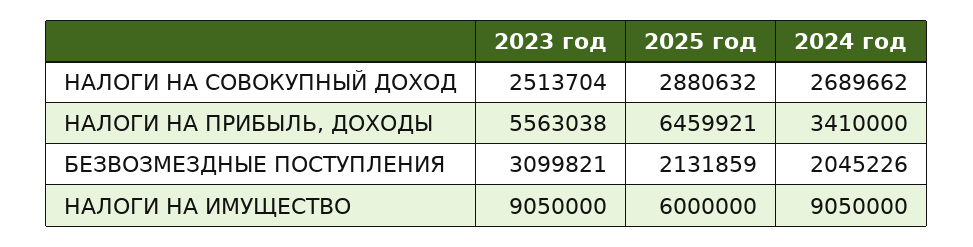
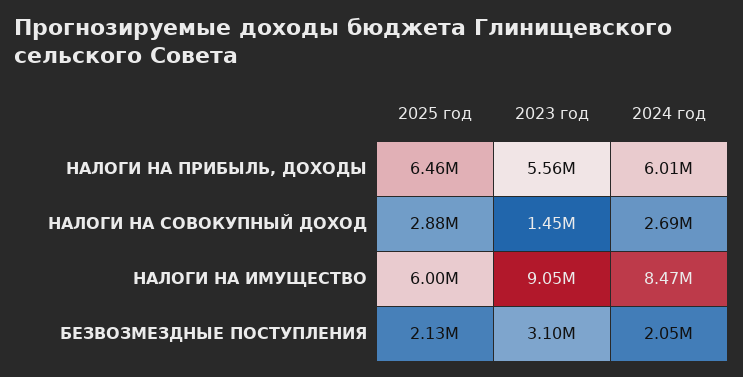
  {
    "2023 год": {
-     "НАЛОГИ НА СОВОКУПНЫЙ ДОХОД": 2513704,
+     "НАЛОГИ НА СОВОКУПНЫЙ ДОХОД": 1450000,
      "НАЛОГИ НА ПРИБЫЛЬ, ДОХОДЫ": 5563038,
      "БЕЗВОЗМЕЗДНЫЕ ПОСТУПЛЕНИЯ": 3099821,
      "НАЛОГИ НА ИМУЩЕСТВО": 9050000
    },
    "2025 год": {
      "НАЛОГИ НА СОВОКУПНЫЙ ДОХОД": 2880632,
      "НАЛОГИ НА ПРИБЫЛЬ, ДОХОДЫ": 6459921,
      "БЕЗВОЗМЕЗДНЫЕ ПОСТУПЛЕНИЯ": 2131859,
      "НАЛОГИ НА ИМУЩЕСТВО": 6000000
    },
    "2024 год": {
      "НАЛОГИ НА СОВОКУПНЫЙ ДОХОД": 2689662,
-     "НАЛОГИ НА ПРИБЫЛЬ, ДОХОДЫ": 3410000,
+     "НАЛОГИ НА ПРИБЫЛЬ, ДОХОДЫ": 6010000,
      "БЕЗВОЗМЕЗДНЫЕ ПОСТУПЛЕНИЯ": 2045226,
-     "НАЛОГИ НА ИМУЩЕСТВО": 9050000
+     "НАЛОГИ НА ИМУЩЕСТВО": 8470000
    }
  }

